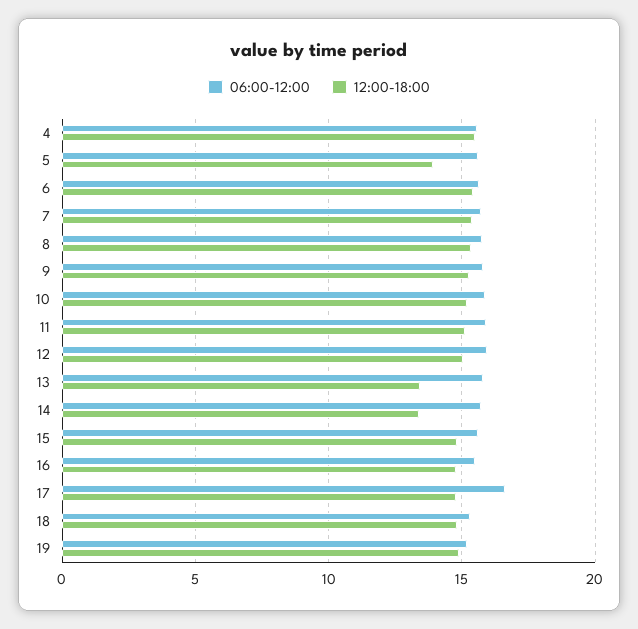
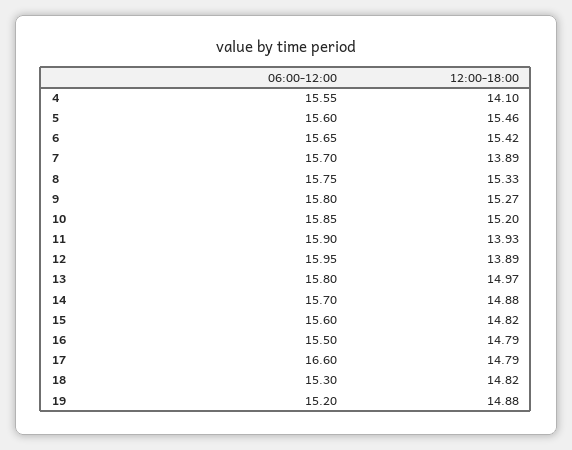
  {
    "06:00-12:00": {
      "4": 15.55,
      "5": 15.6,
      "6": 15.65,
      "7": 15.7,
      "8": 15.75,
      "9": 15.8,
      "10": 15.85,
      "11": 15.9,
      "12": 15.95,
      "13": 15.8,
      "14": 15.7,
      "15": 15.6,
      "16": 15.5,
      "17": 16.6,
      "18": 15.3,
      "19": 15.2
    },
    "12:00-18:00": {
-     "4": 15.5,
+     "4": 14.1,
-     "5": 14,
+     "5": 15.46,
      "6": 15.42,
-     "7": 15.5,
+     "7": 13.89,
      "8": 15.33,
      "9": 15.27,
      "10": 15.2,
-     "11": 15,
+     "11": 13.93,
-     "12": 15,
+     "12": 13.89,
-     "13": 13.5,
+     "13": 14.97,
-     "14": 13.5,
+     "14": 14.88,
      "15": 14.82,
      "16": 14.79,
      "17": 14.79,
      "18": 14.82,
      "19": 14.88
    }
  }

